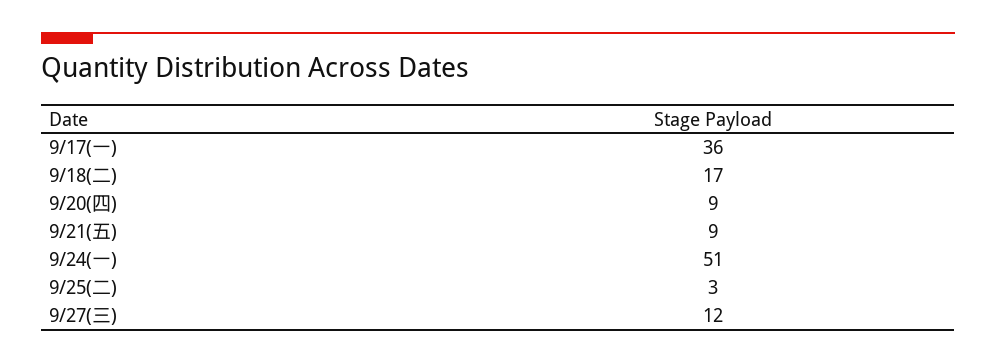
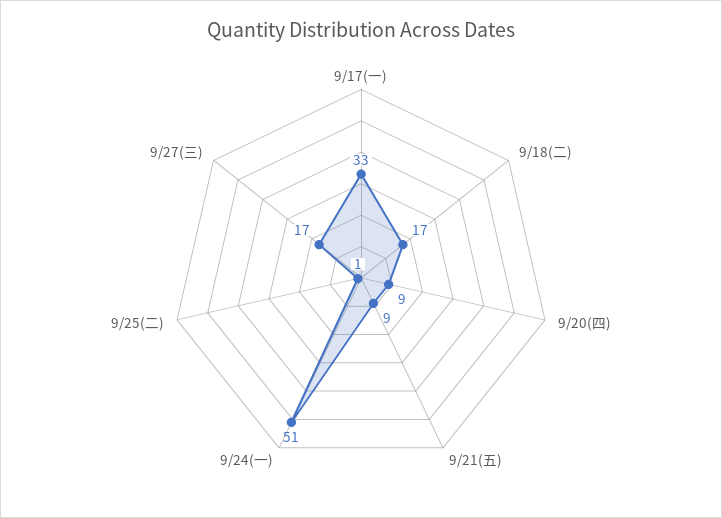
  {
-   "9/17(一)": 36,
+   "9/17(一)": 33,
    "9/18(二)": 17,
    "9/20(四)": 9,
    "9/21(五)": 9,
    "9/24(一)": 51,
-   "9/25(二)": 3,
+   "9/25(二)": 1,
-   "9/27(三)": 12
+   "9/27(三)": 17
  }

